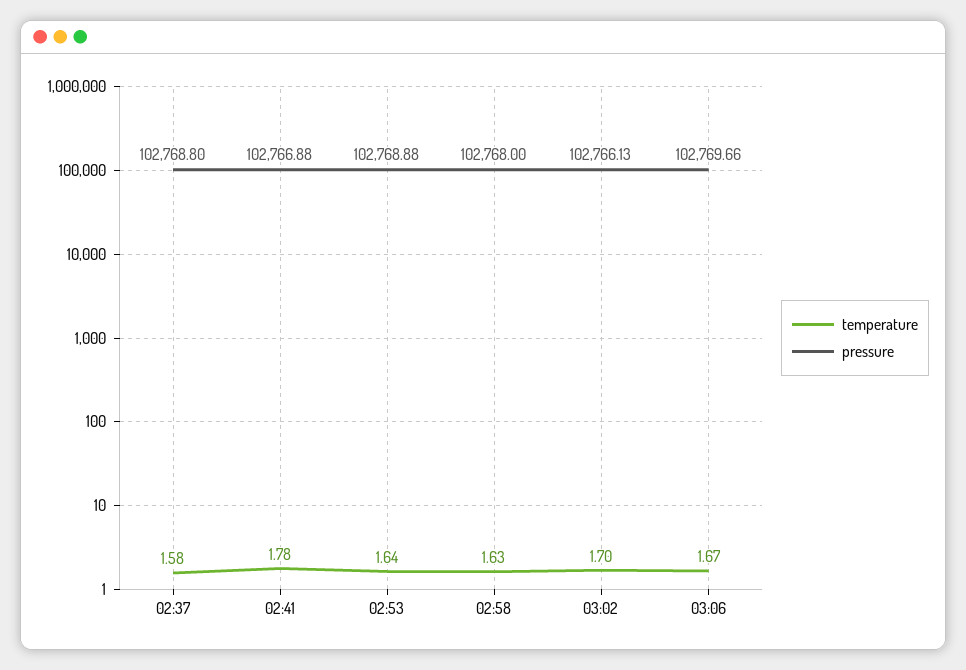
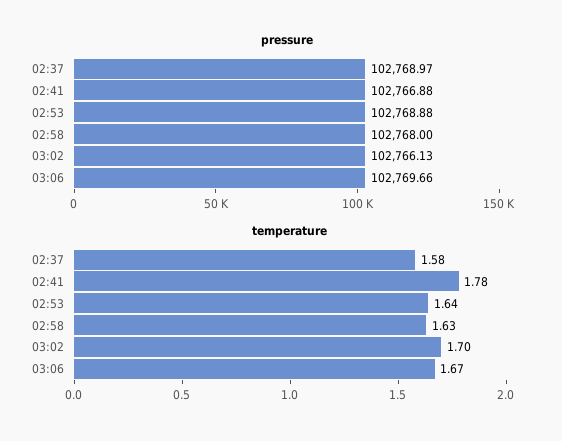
  {
    "temperature": {
      "02:37": 1.58,
      "02:41": 1.78,
      "02:53": 1.64,
      "02:58": 1.63,
      "03:02": 1.7,
      "03:06": 1.67
    },
    "pressure": {
-     "02:37": 102768.8,
+     "02:37": 102768.97,
      "02:41": 102766.88,
      "02:53": 102768.88,
      "02:58": 102768,
      "03:02": 102766.13,
      "03:06": 102769.66
    }
  }

